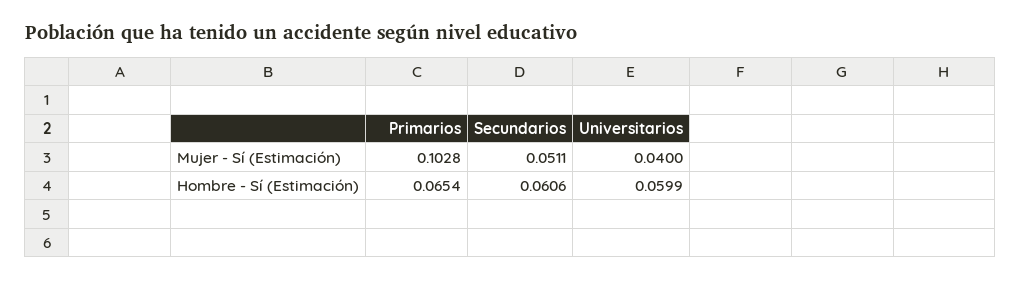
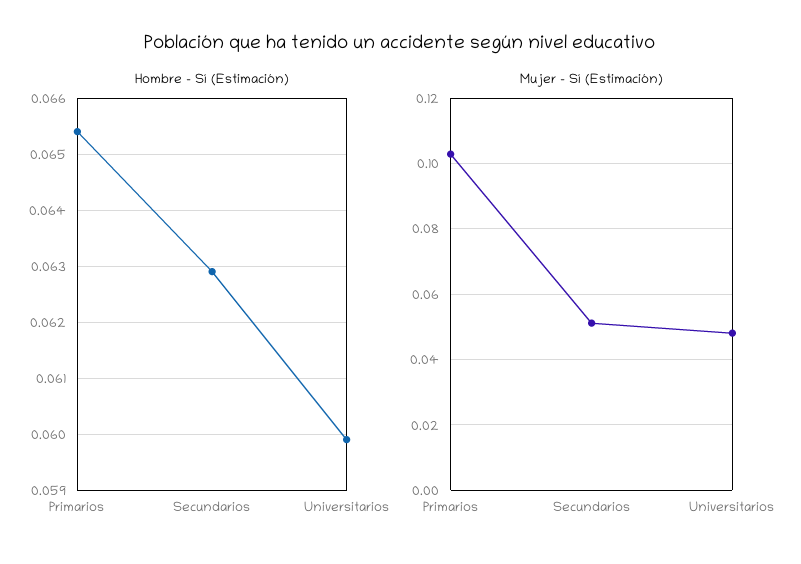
  {
    "Mujer - Sí (Estimación)": {
      "Primarios": 0.1028,
      "Secundarios": 0.0511,
-     "Universitarios": 0.04
+     "Universitarios": 0.048
    },
    "Hombre - Sí (Estimación)": {
      "Primarios": 0.0654,
-     "Secundarios": 0.0606,
+     "Secundarios": 0.063,
      "Universitarios": 0.0599
    }
  }

